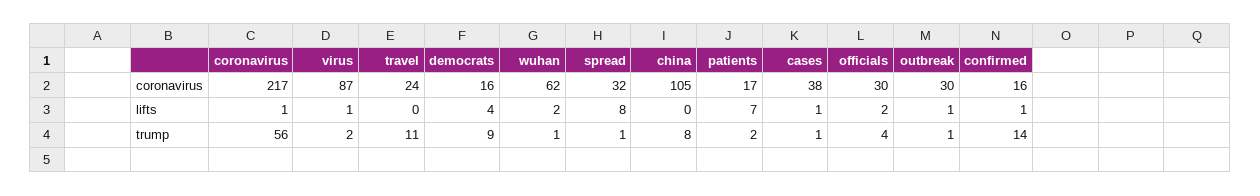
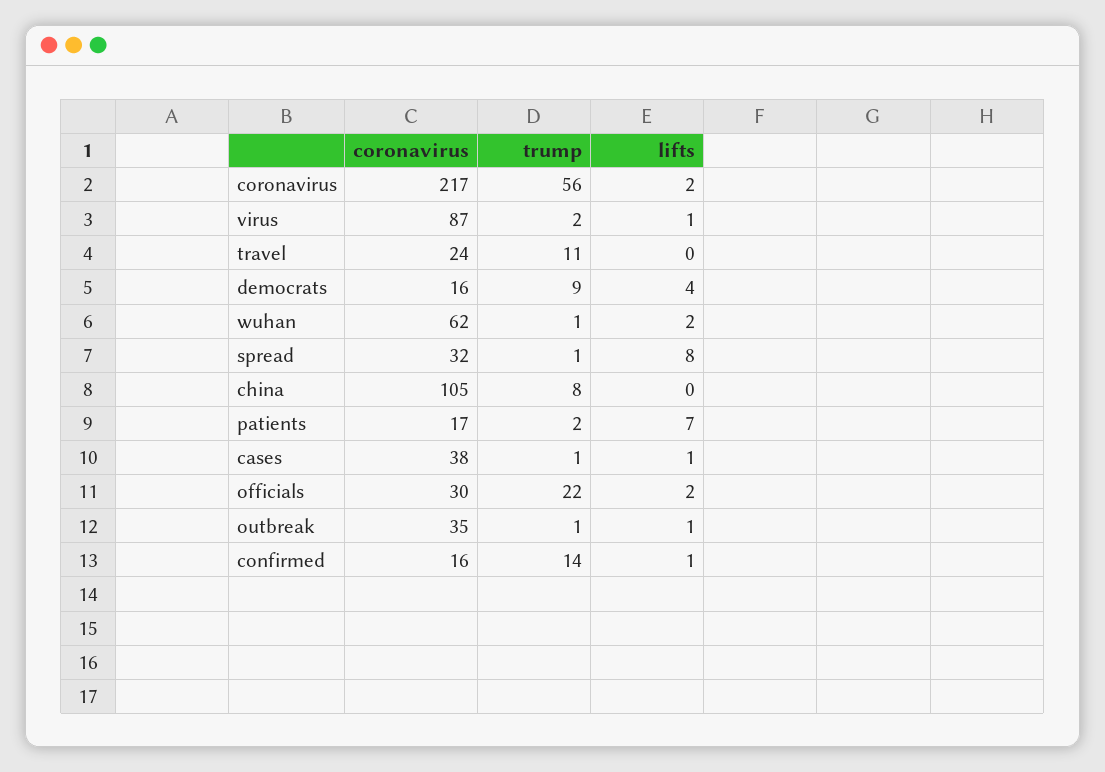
  {
    "coronavirus": {
      "coronavirus": 217,
-     "lifts": 1,
+     "lifts": 2,
      "trump": 56
    },
    "virus": {
      "coronavirus": 87,
      "lifts": 1,
      "trump": 2
    },
    "travel": {
      "coronavirus": 24,
      "lifts": 0,
      "trump": 11
    },
    "democrats": {
      "coronavirus": 16,
      "lifts": 4,
      "trump": 9
    },
    "wuhan": {
      "coronavirus": 62,
      "lifts": 2,
      "trump": 1
    },
    "spread": {
      "coronavirus": 32,
      "lifts": 8,
      "trump": 1
    },
    "china": {
      "coronavirus": 105,
      "lifts": 0,
      "trump": 8
    },
    "patients": {
      "coronavirus": 17,
      "lifts": 7,
      "trump": 2
    },
    "cases": {
      "coronavirus": 38,
      "lifts": 1,
      "trump": 1
    },
    "officials": {
      "coronavirus": 30,
      "lifts": 2,
-     "trump": 4
+     "trump": 22
    },
    "outbreak": {
-     "coronavirus": 30,
+     "coronavirus": 35,
      "lifts": 1,
      "trump": 1
    },
    "confirmed": {
      "coronavirus": 16,
      "lifts": 1,
      "trump": 14
    }
  }

